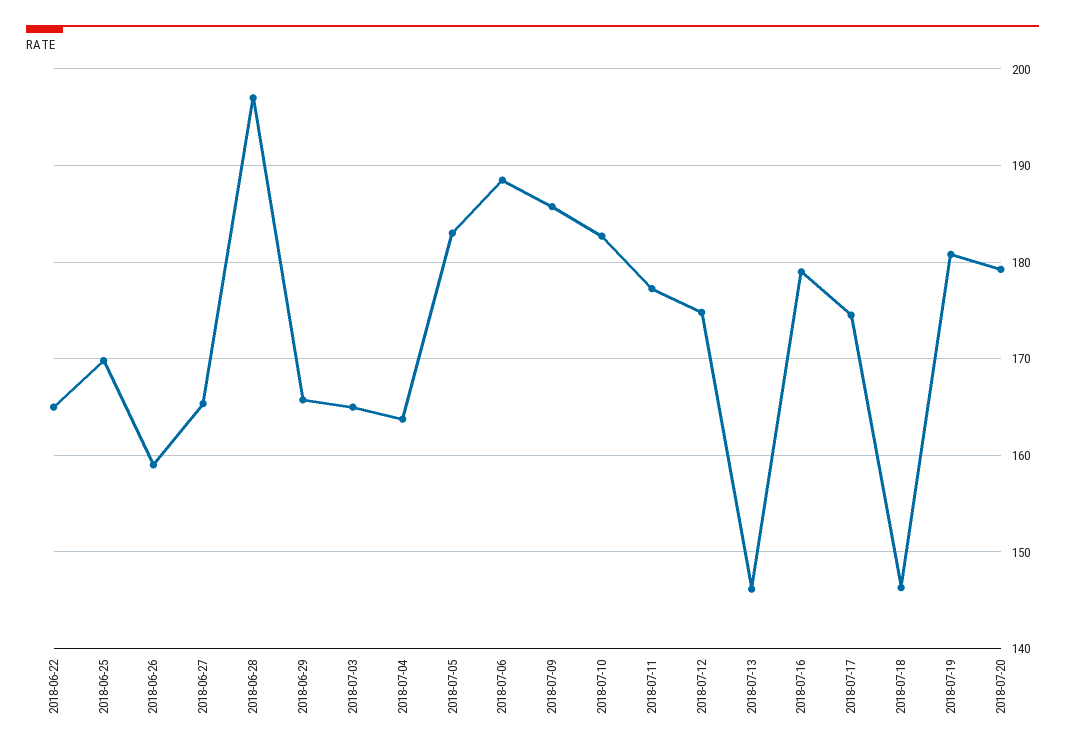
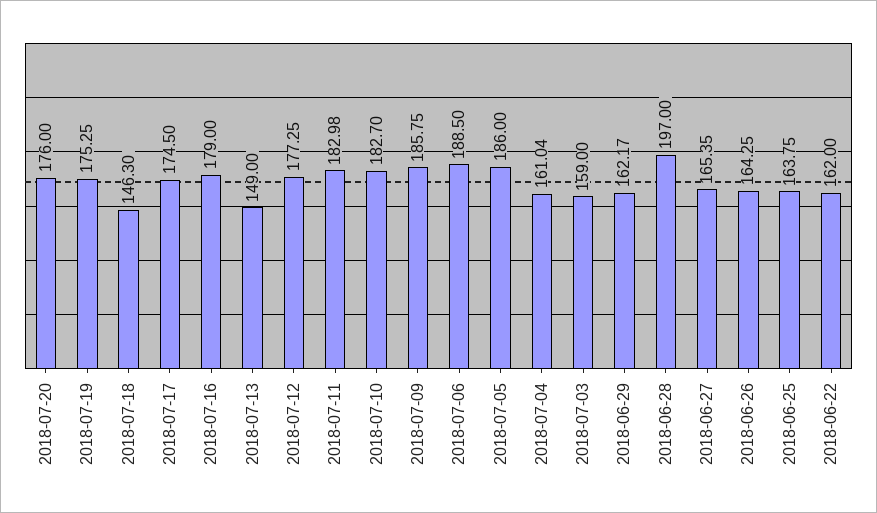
  {
-   "2018-06-22": 165,
+   "2018-06-22": 162,
-   "2018-06-25": 170,
+   "2018-06-25": 163.75,
-   "2018-06-26": 159,
+   "2018-06-26": 164.25,
    "2018-06-27": 165.35,
    "2018-06-28": 197,
-   "2018-06-29": 166,
+   "2018-06-29": 162.17,
-   "2018-07-03": 165,
+   "2018-07-03": 159,
-   "2018-07-04": 164,
+   "2018-07-04": 161.04,
-   "2018-07-05": 183,
+   "2018-07-05": 186,
    "2018-07-06": 188.5,
    "2018-07-09": 185.75,
    "2018-07-10": 182.7,
-   "2018-07-11": 177,
+   "2018-07-11": 182.98,
-   "2018-07-12": 175,
+   "2018-07-12": 177.25,
-   "2018-07-13": 146,
+   "2018-07-13": 149,
    "2018-07-16": 179,
    "2018-07-17": 174.5,
    "2018-07-18": 146.3,
-   "2018-07-19": 181,
+   "2018-07-19": 175.25,
-   "2018-07-20": 179
+   "2018-07-20": 176
  }

